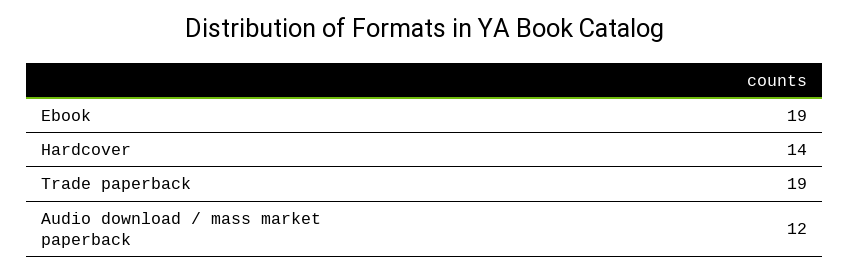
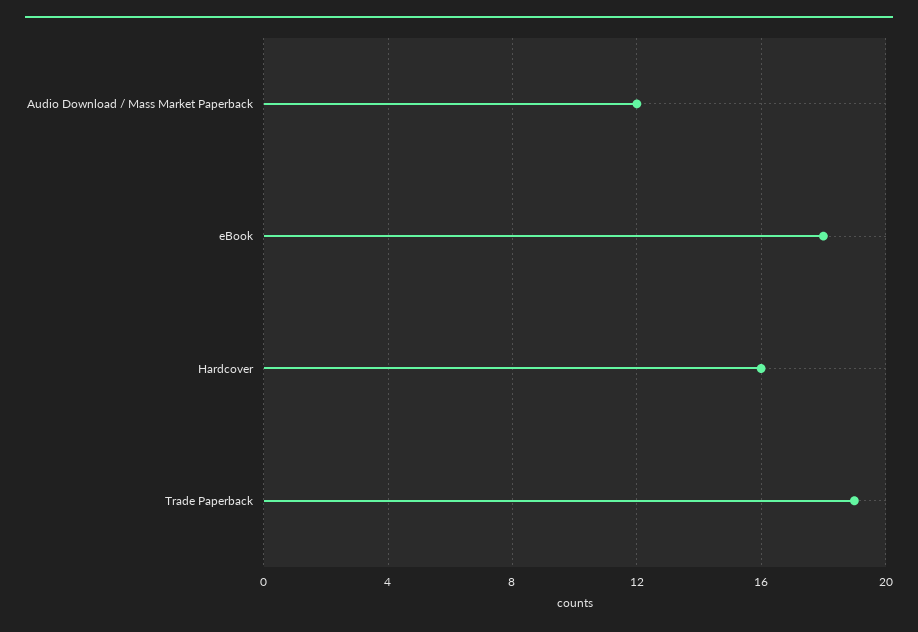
  {
-   "Ebook": 19,
+   "Ebook": 18,
-   "Hardcover": 14,
+   "Hardcover": 16,
    "Trade paperback": 19,
    "Audio download / mass market paperback": 12
  }

